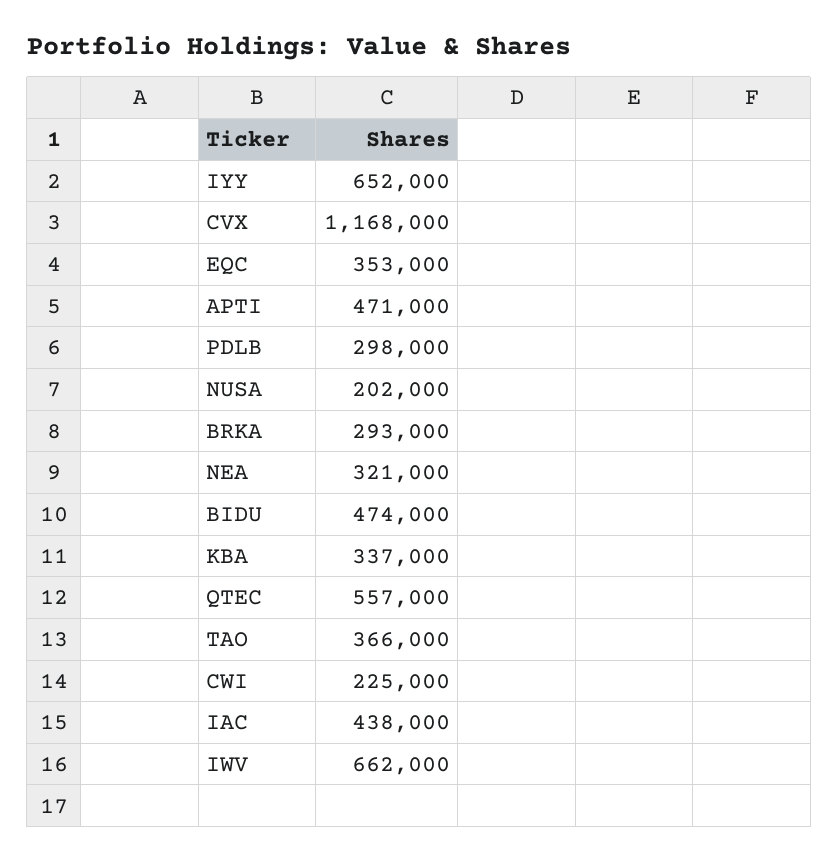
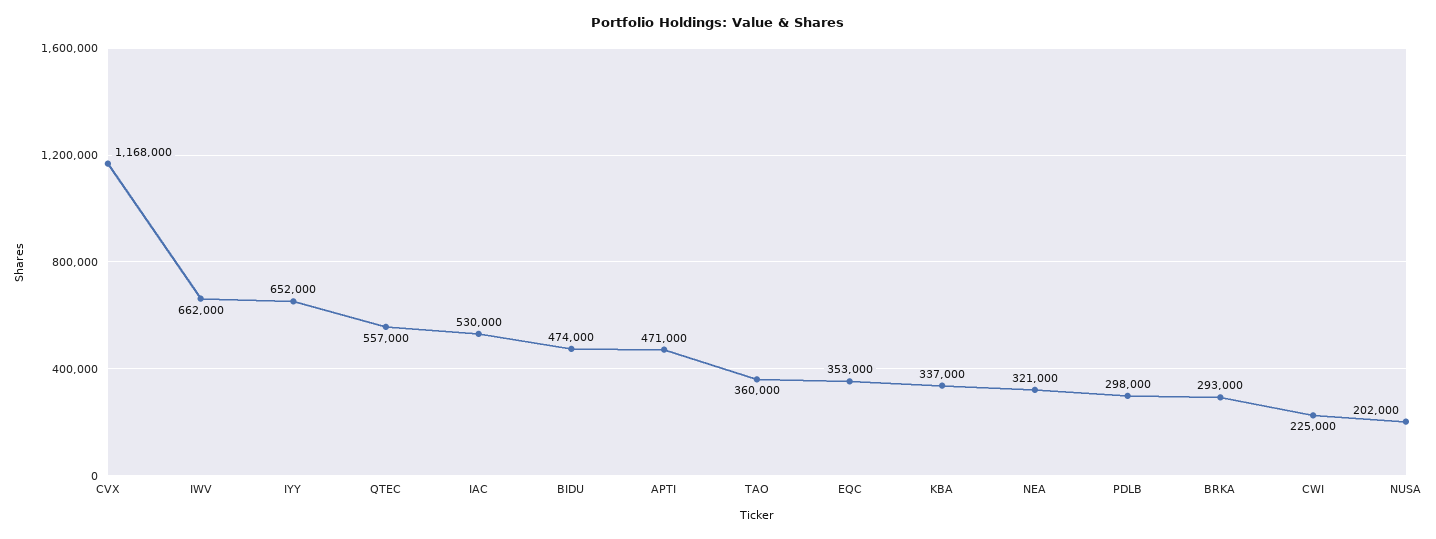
  {
    "IYY": 652000,
    "CVX": 1168000,
    "EQC": 353000,
    "APTI": 471000,
    "PDLB": 298000,
    "NUSA": 202000,
    "BRKA": 293000,
    "NEA": 321000,
    "BIDU": 474000,
    "KBA": 337000,
    "QTEC": 557000,
-   "TAO": 366000,
+   "TAO": 360000,
    "CWI": 225000,
-   "IAC": 438000,
+   "IAC": 530000,
    "IWV": 662000
  }

